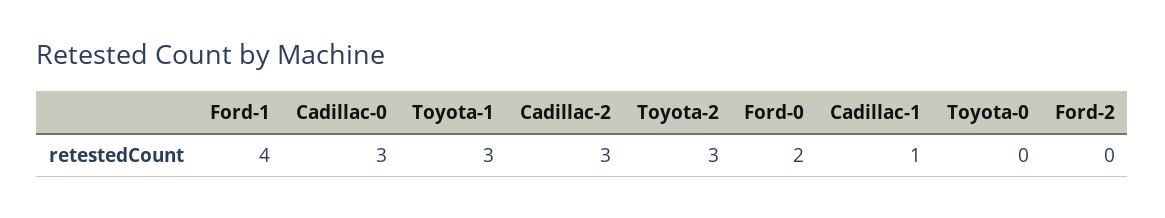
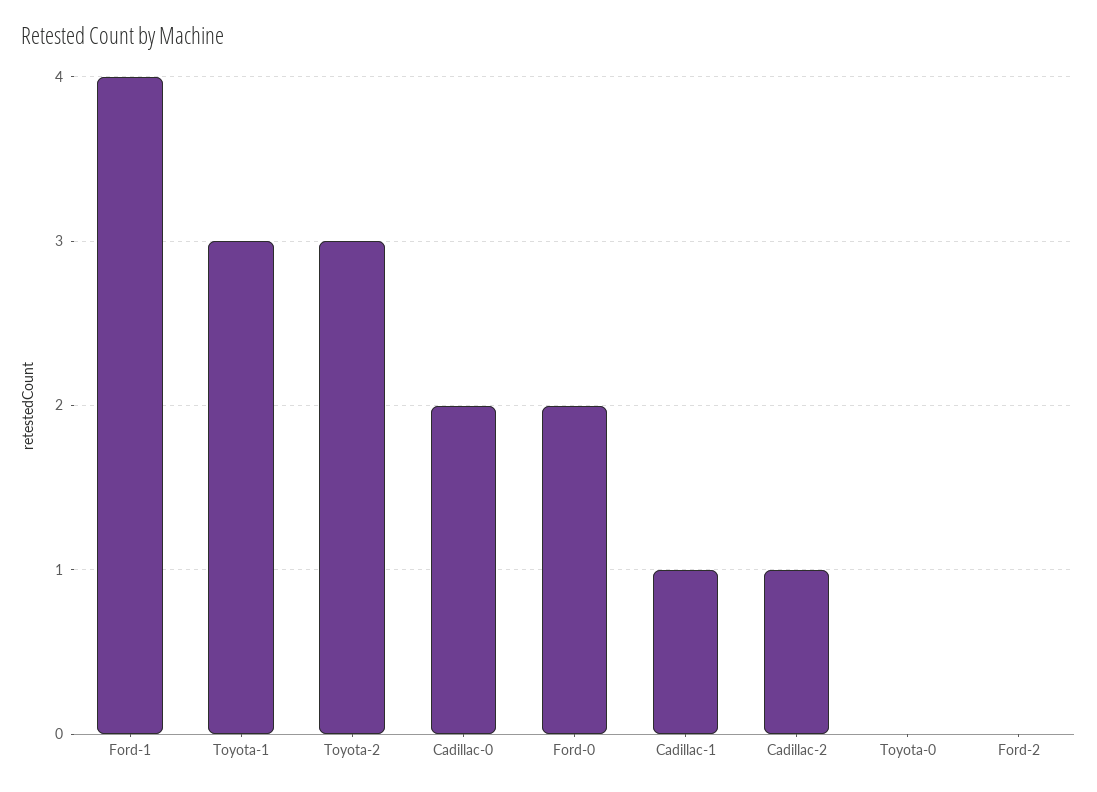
  {
    "Ford-1": 4,
-   "Cadillac-0": 3,
+   "Cadillac-0": 2,
    "Toyota-1": 3,
-   "Cadillac-2": 3,
+   "Cadillac-2": 1,
    "Toyota-2": 3,
    "Ford-0": 2,
    "Cadillac-1": 1,
    "Toyota-0": 0,
    "Ford-2": 0
  }

